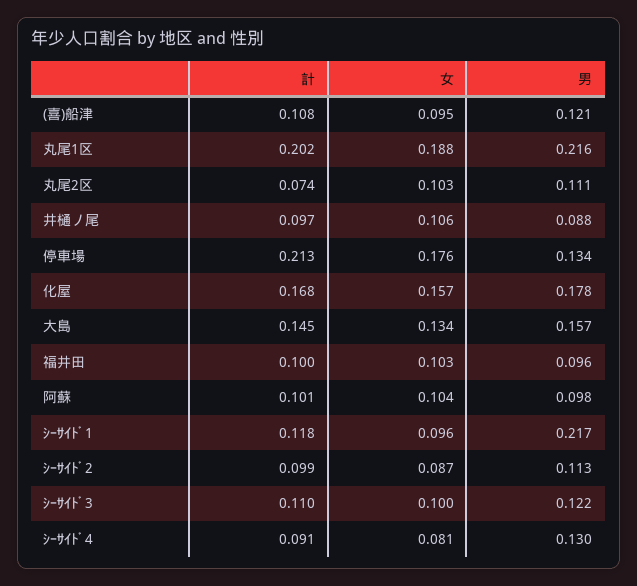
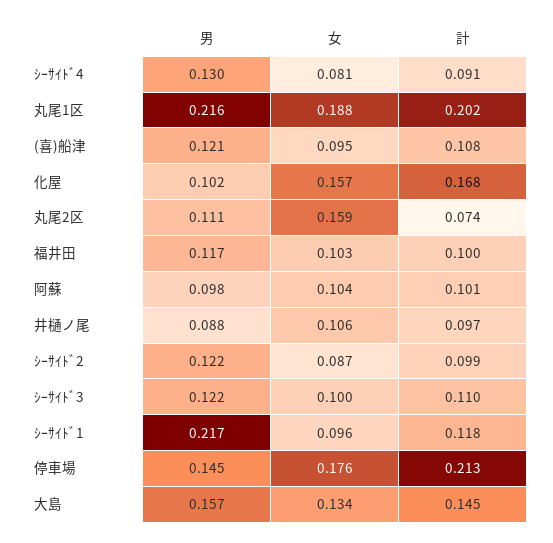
  {
    "計": {
      "(喜)船津": 0.108,
      "丸尾1区": 0.202,
      "丸尾2区": 0.074,
      "井樋ノ尾": 0.097,
      "停車場": 0.213,
      "化屋": 0.168,
      "大島": 0.145,
      "福井田": 0.1,
      "阿蘇": 0.101,
      "ｼｰｻｲﾄﾞ1": 0.118,
      "ｼｰｻｲﾄﾞ2": 0.099,
      "ｼｰｻｲﾄﾞ3": 0.11,
      "ｼｰｻｲﾄﾞ4": 0.091
    },
    "女": {
      "(喜)船津": 0.095,
      "丸尾1区": 0.188,
-     "丸尾2区": 0.103,
+     "丸尾2区": 0.159,
      "井樋ノ尾": 0.106,
      "停車場": 0.176,
      "化屋": 0.157,
      "大島": 0.134,
      "福井田": 0.103,
      "阿蘇": 0.104,
      "ｼｰｻｲﾄﾞ1": 0.096,
      "ｼｰｻｲﾄﾞ2": 0.087,
      "ｼｰｻｲﾄﾞ3": 0.1,
      "ｼｰｻｲﾄﾞ4": 0.081
    },
    "男": {
      "(喜)船津": 0.121,
      "丸尾1区": 0.216,
      "丸尾2区": 0.111,
      "井樋ノ尾": 0.088,
-     "停車場": 0.134,
+     "停車場": 0.145,
-     "化屋": 0.178,
+     "化屋": 0.102,
      "大島": 0.157,
-     "福井田": 0.096,
+     "福井田": 0.117,
      "阿蘇": 0.098,
      "ｼｰｻｲﾄﾞ1": 0.217,
-     "ｼｰｻｲﾄﾞ2": 0.113,
+     "ｼｰｻｲﾄﾞ2": 0.122,
      "ｼｰｻｲﾄﾞ3": 0.122,
      "ｼｰｻｲﾄﾞ4": 0.13
    }
  }

